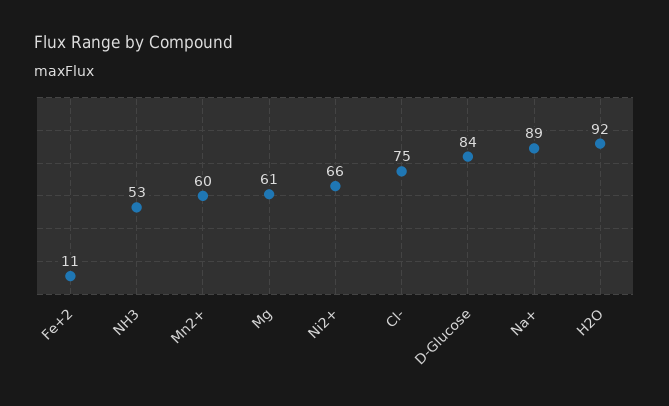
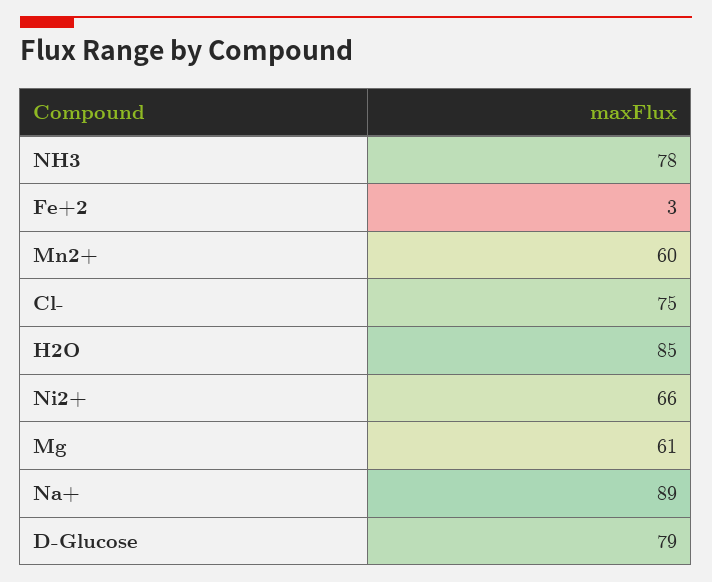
  {
-   "Fe+2": 11,
+   "Fe+2": 3,
-   "NH3": 53,
+   "NH3": 78,
    "Mn2+": 60,
    "Mg": 61,
    "Ni2+": 66,
    "Cl-": 75,
-   "D-Glucose": 84,
+   "D-Glucose": 79,
    "Na+": 89,
-   "H2O": 92
+   "H2O": 85
  }

